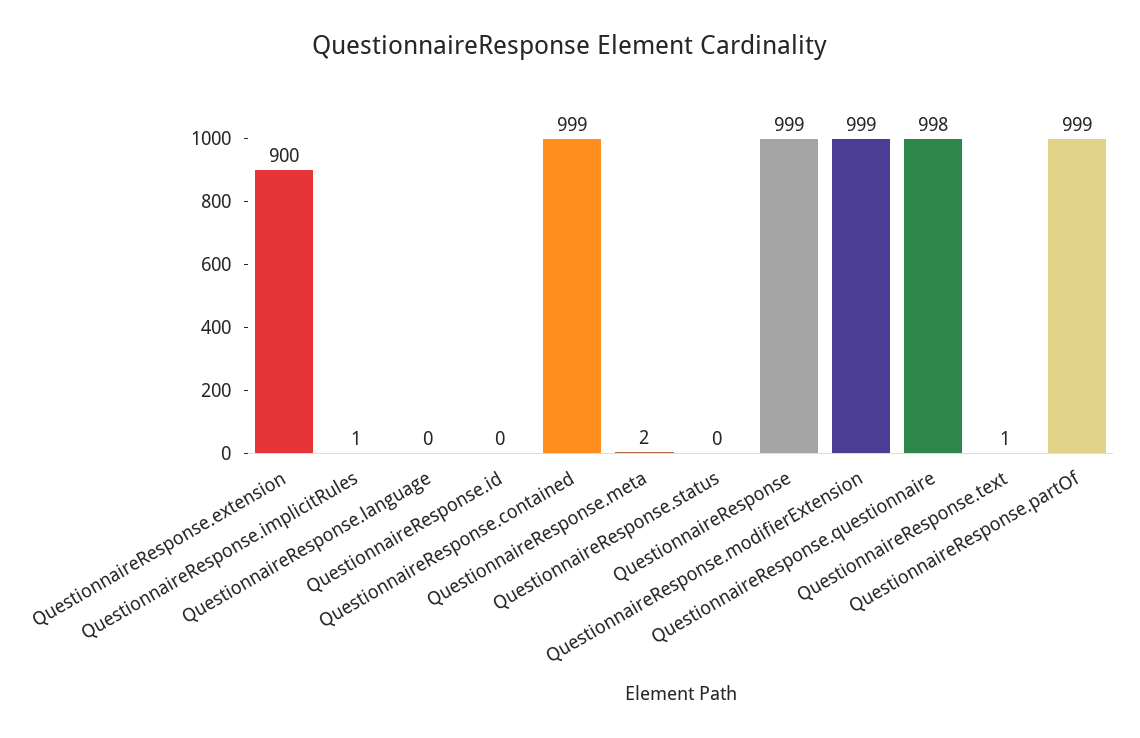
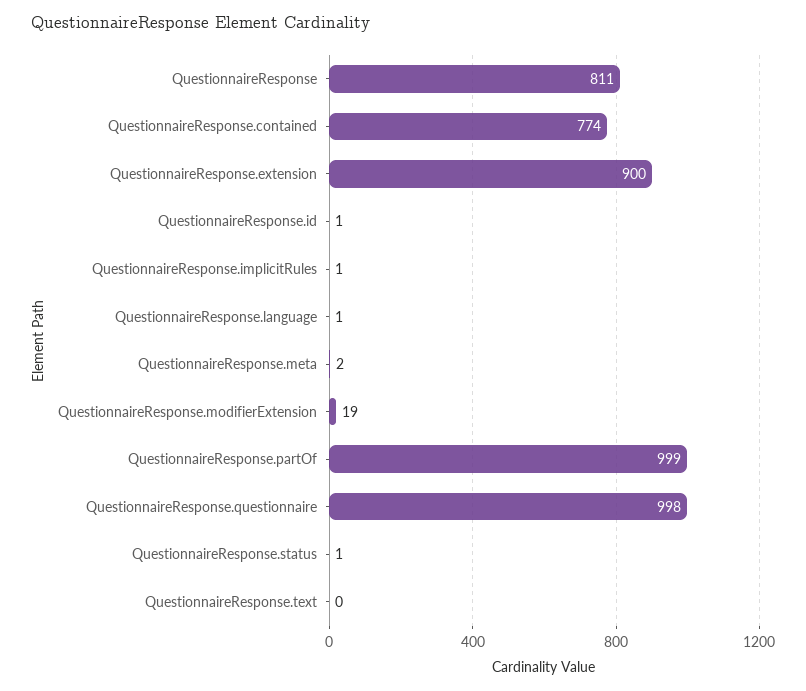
  {
    "QuestionnaireResponse.extension": 900,
    "QuestionnaireResponse.implicitRules": 1,
-   "QuestionnaireResponse.language": 0,
+   "QuestionnaireResponse.language": 1,
-   "QuestionnaireResponse.id": 0,
+   "QuestionnaireResponse.id": 1,
-   "QuestionnaireResponse.contained": 999,
+   "QuestionnaireResponse.contained": 774,
    "QuestionnaireResponse.meta": 2,
-   "QuestionnaireResponse.status": 0,
+   "QuestionnaireResponse.status": 1,
-   "QuestionnaireResponse": 999,
+   "QuestionnaireResponse": 811,
-   "QuestionnaireResponse.modifierExtension": 999,
+   "QuestionnaireResponse.modifierExtension": 19,
    "QuestionnaireResponse.questionnaire": 998,
-   "QuestionnaireResponse.text": 1,
+   "QuestionnaireResponse.text": 0,
    "QuestionnaireResponse.partOf": 999
  }

